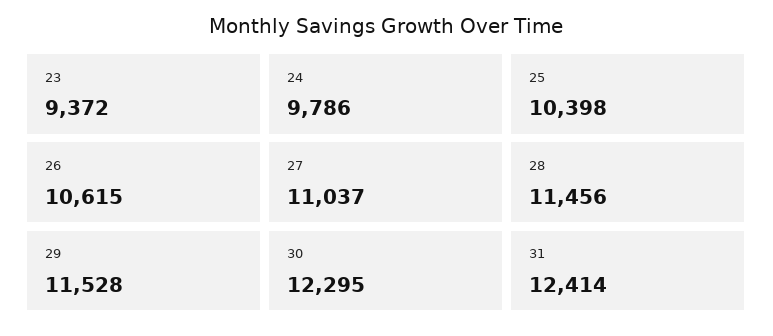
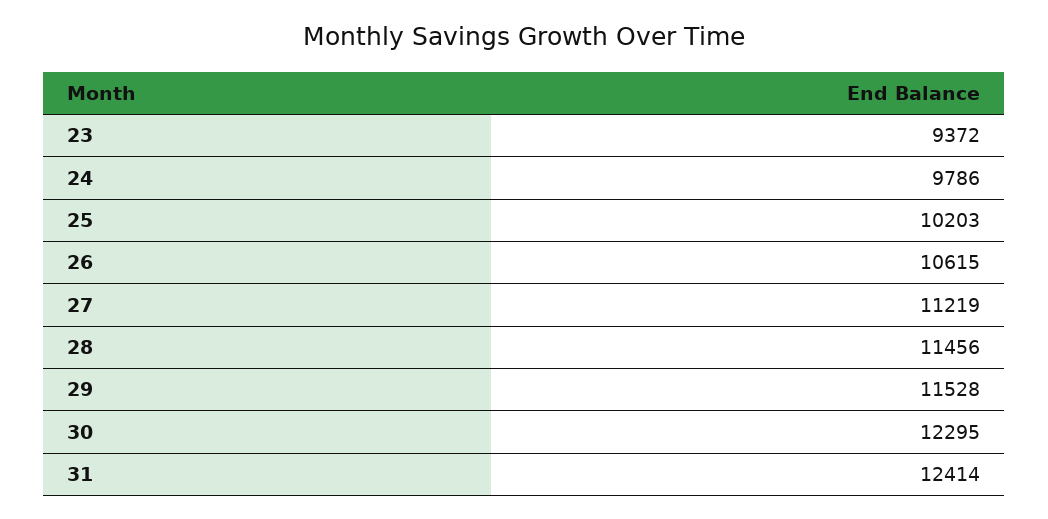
  {
    "23": 9372,
    "24": 9786,
-   "25": 10398,
+   "25": 10203,
    "26": 10615,
-   "27": 11037,
+   "27": 11219,
    "28": 11456,
    "29": 11528,
    "30": 12295,
    "31": 12414
  }

